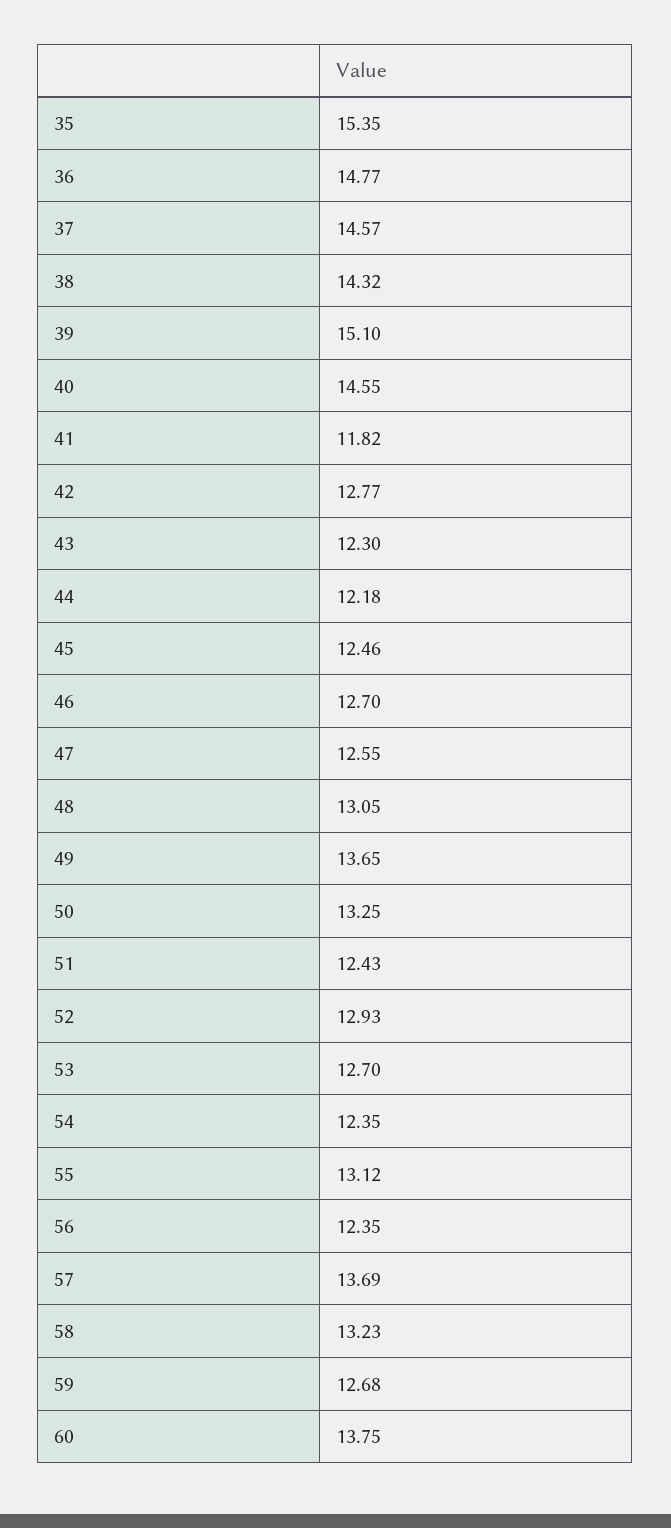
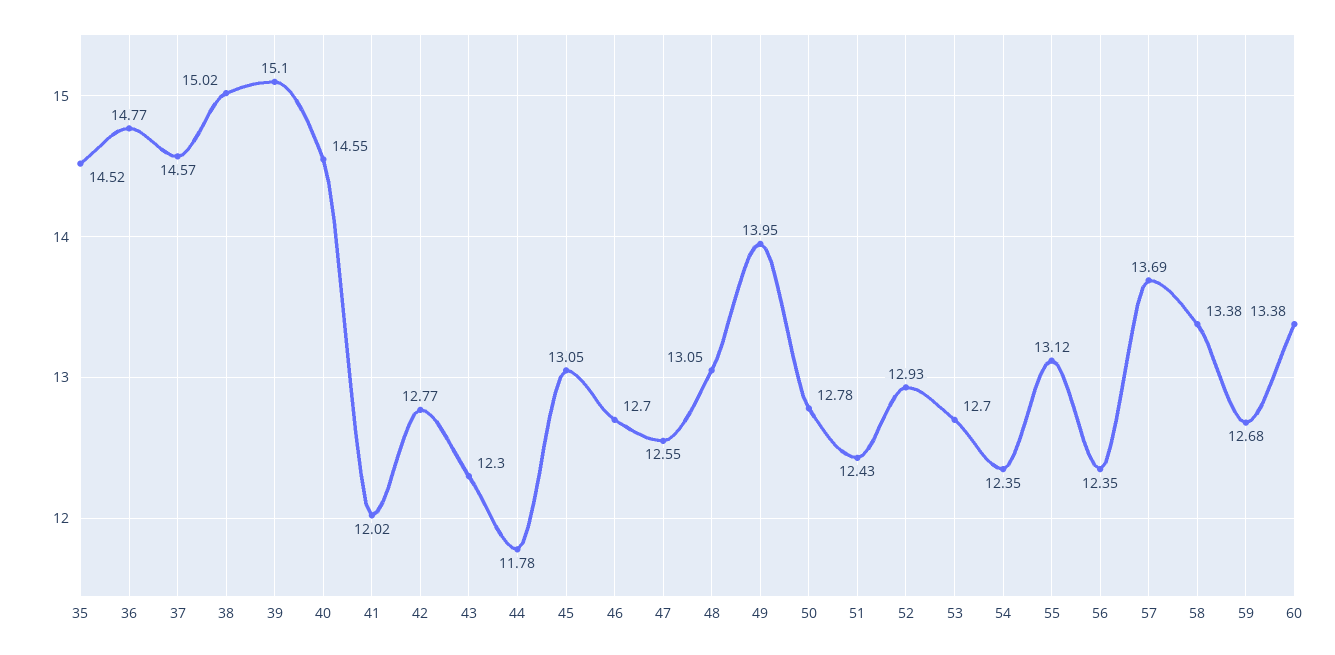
  {
-   "35": 15.35,
+   "35": 14.52,
    "36": 14.77,
    "37": 14.57,
-   "38": 14.32,
+   "38": 15.02,
    "39": 15.1,
    "40": 14.55,
-   "41": 11.82,
+   "41": 12.02,
    "42": 12.77,
    "43": 12.3,
-   "44": 12.18,
+   "44": 11.78,
-   "45": 12.46,
+   "45": 13.05,
    "46": 12.7,
    "47": 12.55,
    "48": 13.05,
-   "49": 13.65,
+   "49": 13.95,
-   "50": 13.25,
+   "50": 12.78,
    "51": 12.43,
    "52": 12.93,
    "53": 12.7,
    "54": 12.35,
    "55": 13.12,
    "56": 12.35,
    "57": 13.69,
-   "58": 13.23,
+   "58": 13.38,
    "59": 12.68,
-   "60": 13.75
+   "60": 13.38
  }

